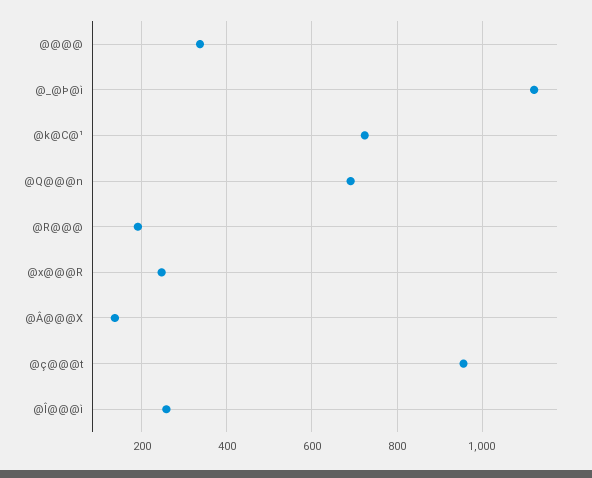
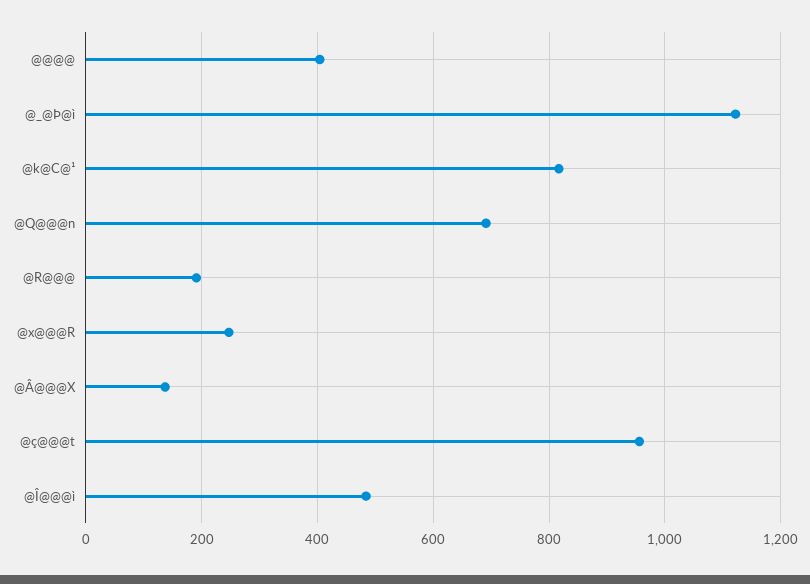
  {
-   "@@@@": 340,
+   "@@@@": 400,
    "@_@Þ@ì": 1120,
-   "@k@C@¹": 720,
+   "@k@C@¹": 820,
    "@Q@@@n": 700,
    "@R@@@": 200,
    "@x@@@R": 240,
    "@Â@@@X": 140,
    "@ç@@@t": 960,
-   "@Î@@@ì": 260
+   "@Î@@@ì": 480
  }

